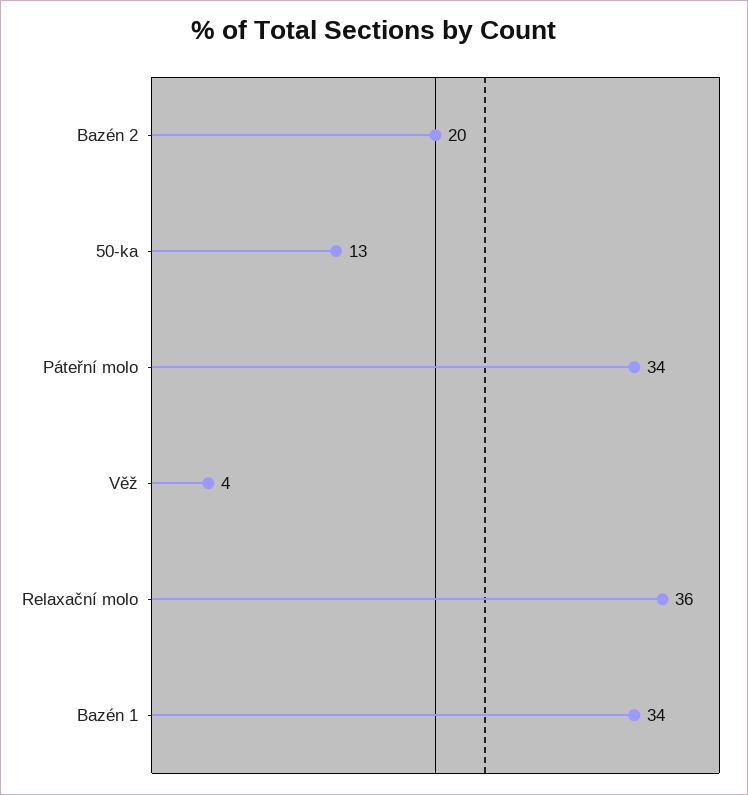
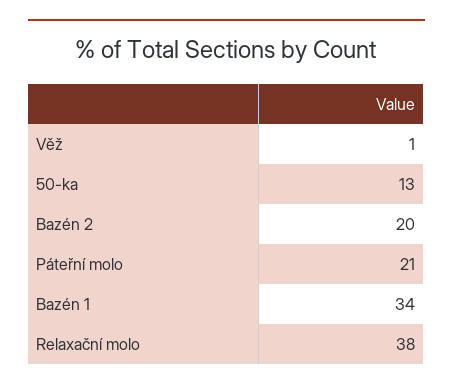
  {
    "Bazén 2": 20,
    "50-ka": 13,
-   "Páteřní molo": 34,
+   "Páteřní molo": 21,
-   "Věž": 4,
+   "Věž": 1,
-   "Relaxační molo": 36,
+   "Relaxační molo": 38,
    "Bazén 1": 34
  }

